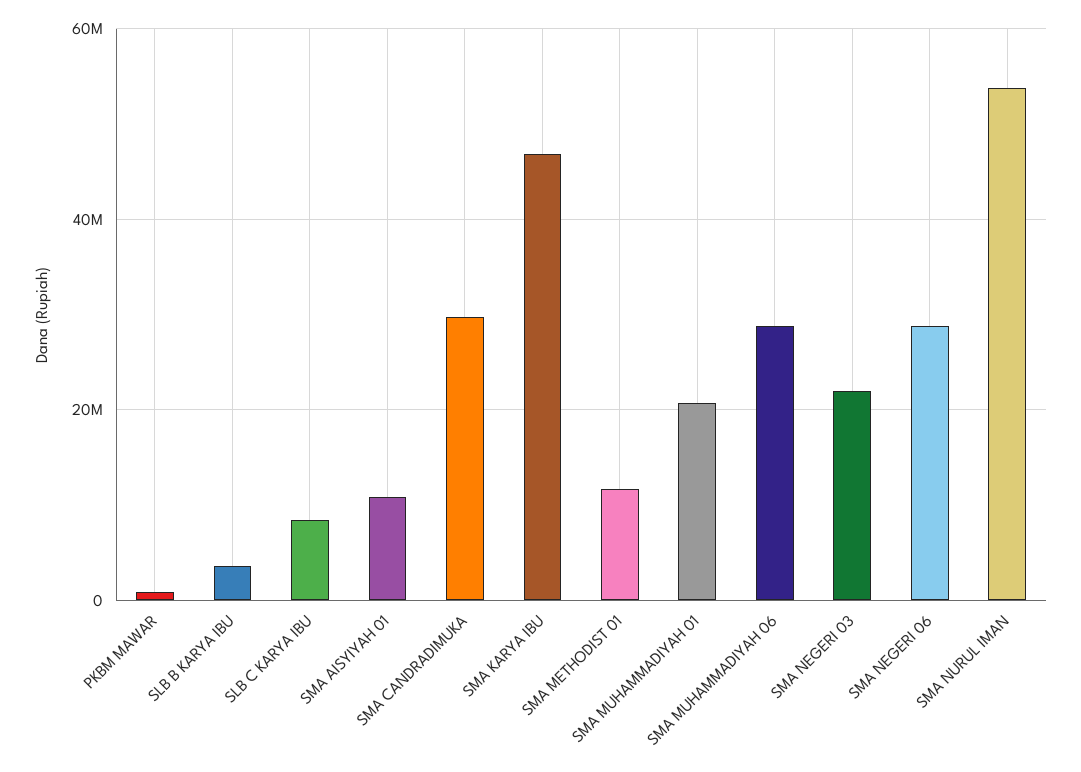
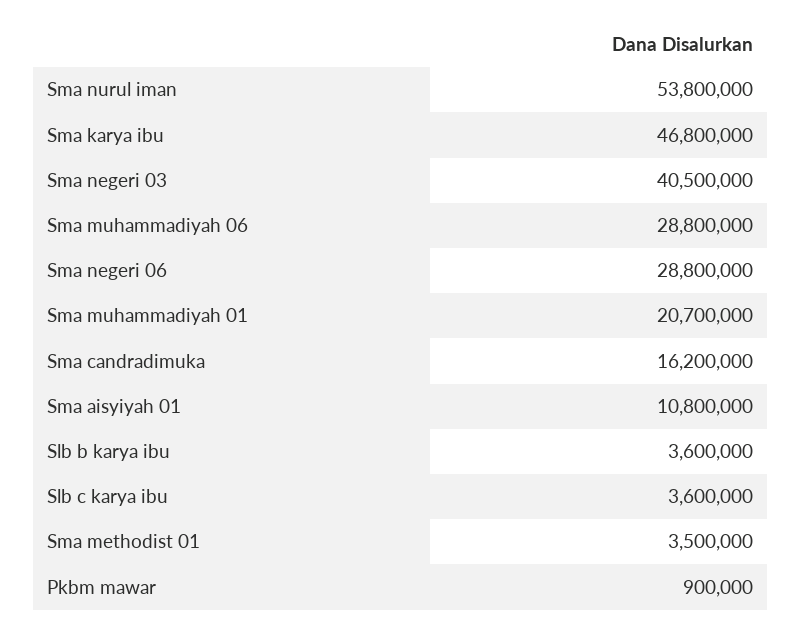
  {
    "PKBM MAWAR": 900000,
    "SLB B KARYA IBU": 3600000,
-   "SLB C KARYA IBU": 8000000,
+   "SLB C KARYA IBU": 3600000,
    "SMA AISYIYAH 01": 10800000,
-   "SMA CANDRADIMUKA": 30000000,
+   "SMA CANDRADIMUKA": 16200000,
    "SMA KARYA IBU": 46800000,
-   "SMA METHODIST 01": 12000000,
+   "SMA METHODIST 01": 3500000,
    "SMA MUHAMMADIYAH 01": 20700000,
    "SMA MUHAMMADIYAH 06": 28800000,
-   "SMA NEGERI 03": 22000000,
+   "SMA NEGERI 03": 40500000,
    "SMA NEGERI 06": 28800000,
    "SMA NURUL IMAN": 53800000
  }

